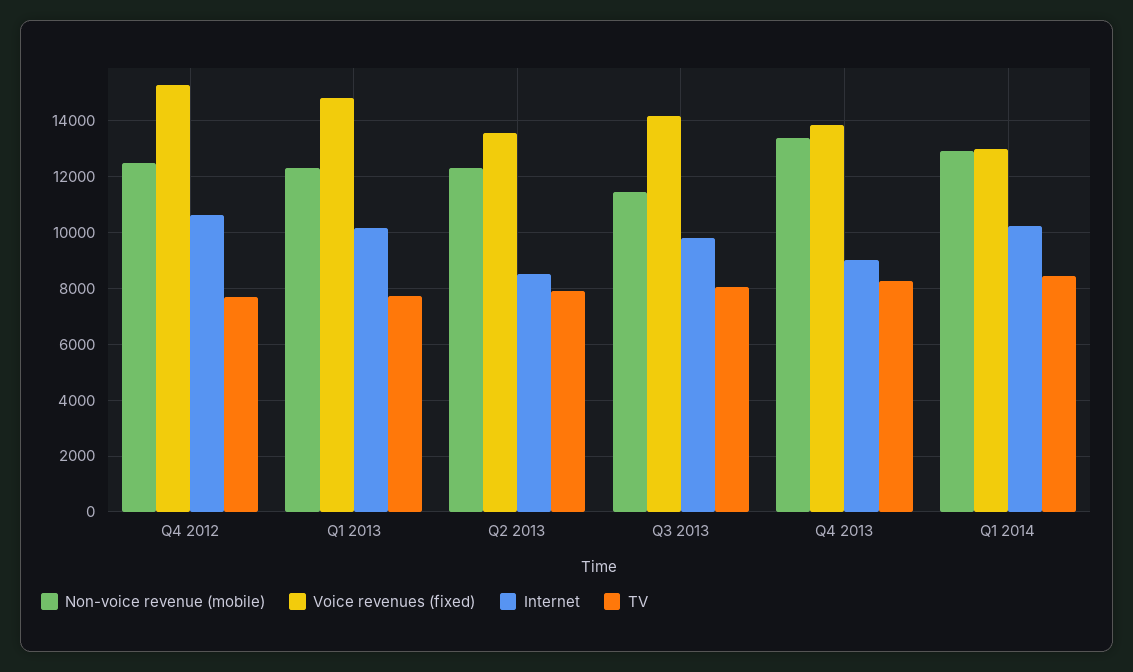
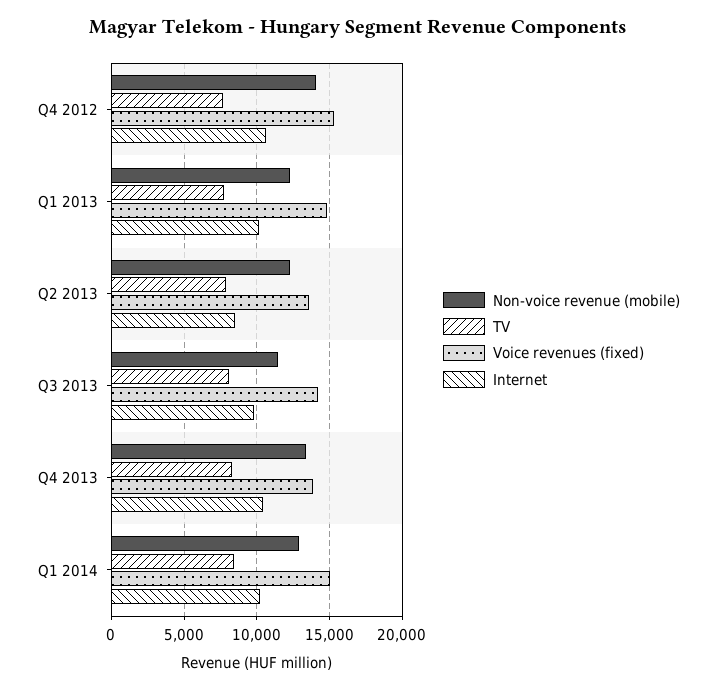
  {
    "Non-voice revenue (mobile)": {
-     "Q4 2012": 12500,
+     "Q4 2012": 14000,
      "Q1 2013": 12250,
      "Q2 2013": 12250,
      "Q3 2013": 11500,
      "Q4 2013": 13500,
      "Q1 2014": 13000
    },
    "Voice revenues (fixed)": {
      "Q4 2012": 15250,
      "Q1 2013": 14750,
      "Q2 2013": 13500,
      "Q3 2013": 14250,
      "Q4 2013": 13750,
-     "Q1 2014": 13000
+     "Q1 2014": 15000
    },
    "Internet": {
      "Q4 2012": 10750,
      "Q1 2013": 10250,
      "Q2 2013": 8500,
      "Q3 2013": 9750,
-     "Q4 2013": 9000,
+     "Q4 2013": 10500,
      "Q1 2014": 10250
    },
    "TV": {
      "Q4 2012": 7750,
      "Q1 2013": 7750,
      "Q2 2013": 8000,
      "Q3 2013": 8000,
      "Q4 2013": 8250,
      "Q1 2014": 8500
    }
  }

